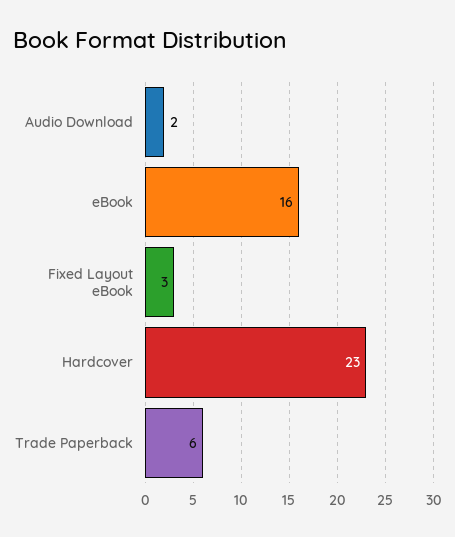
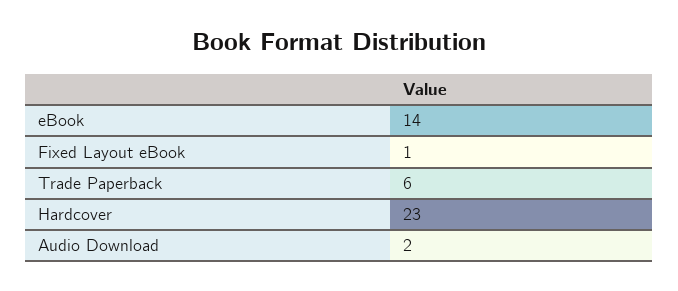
  {
    "Audio Download": 2,
-   "eBook": 16,
+   "eBook": 14,
-   "Fixed Layout eBook": 3,
+   "Fixed Layout eBook": 1,
    "Hardcover": 23,
    "Trade Paperback": 6
  }

